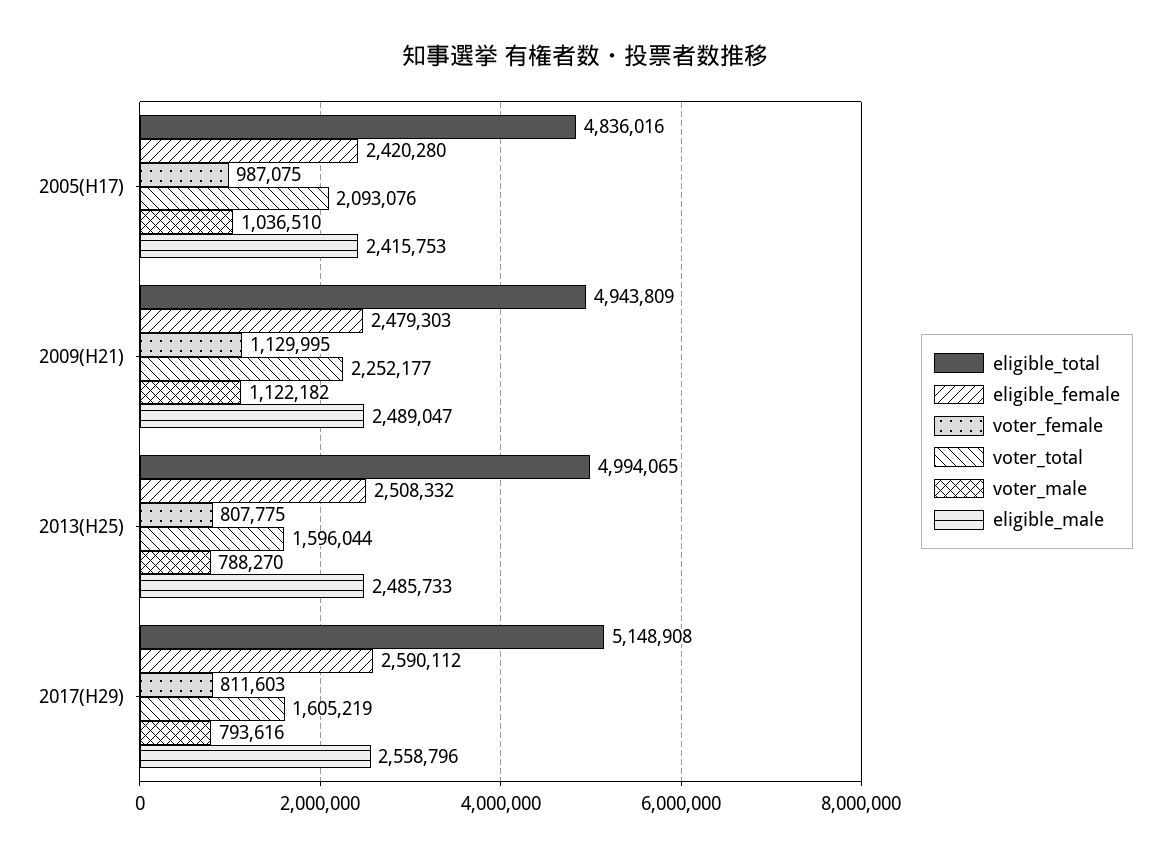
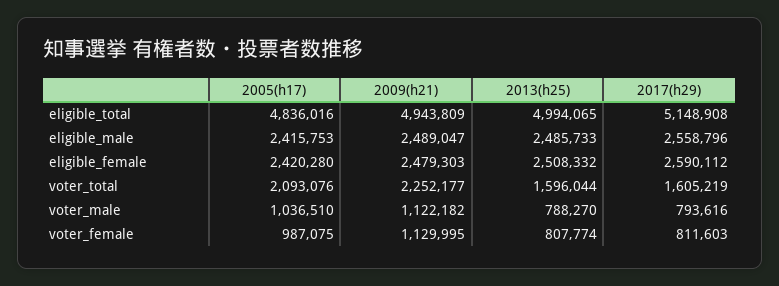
  {
    "eligible_total": {
      "2005(H17)": 4836016,
      "2009(H21)": 4943809,
      "2013(H25)": 4994065,
      "2017(H29)": 5148908
    },
    "eligible_female": {
      "2005(H17)": 2420280,
      "2009(H21)": 2479303,
      "2013(H25)": 2508332,
      "2017(H29)": 2590112
    },
    "voter_female": {
      "2005(H17)": 987075,
      "2009(H21)": 1129995,
-     "2013(H25)": 807775,
+     "2013(H25)": 807774,
      "2017(H29)": 811603
    },
    "voter_total": {
      "2005(H17)": 2093076,
      "2009(H21)": 2252177,
      "2013(H25)": 1596044,
      "2017(H29)": 1605219
    },
    "voter_male": {
      "2005(H17)": 1036510,
      "2009(H21)": 1122182,
      "2013(H25)": 788270,
      "2017(H29)": 793616
    },
    "eligible_male": {
      "2005(H17)": 2415753,
      "2009(H21)": 2489047,
      "2013(H25)": 2485733,
      "2017(H29)": 2558796
    }
  }

